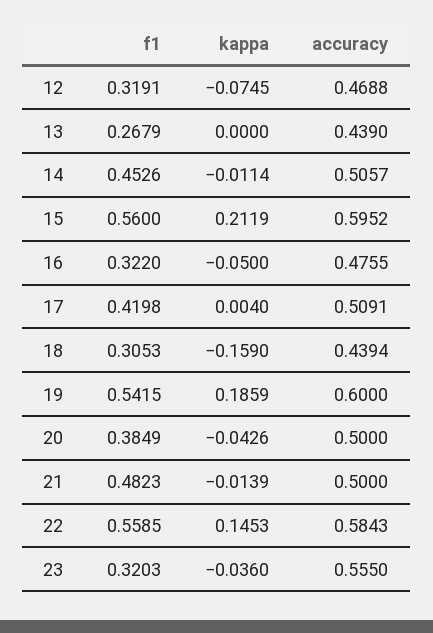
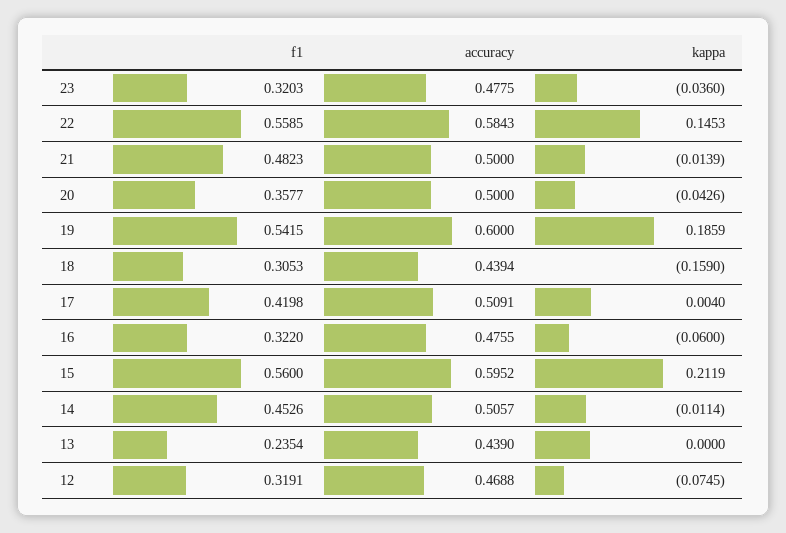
  {
    "f1": {
      "12": 0.3191,
-     "13": 0.2679,
+     "13": 0.2354,
      "14": 0.4526,
      "15": 0.56,
      "16": 0.322,
      "17": 0.4198,
      "18": 0.3053,
      "19": 0.5415,
-     "20": 0.3849,
+     "20": 0.3577,
      "21": 0.4823,
      "22": 0.5585,
      "23": 0.3203
    },
    "kappa": {
      "12": -0.0745,
      "13": 0,
      "14": -0.0114,
      "15": 0.2119,
-     "16": -0.05,
+     "16": -0.06,
      "17": 0.004,
      "18": -0.159,
      "19": 0.1859,
      "20": -0.0426,
      "21": -0.0139,
      "22": 0.1453,
      "23": -0.036
    },
    "accuracy": {
      "12": 0.4688,
      "13": 0.439,
      "14": 0.5057,
      "15": 0.5952,
      "16": 0.4755,
      "17": 0.5091,
      "18": 0.4394,
      "19": 0.6,
      "20": 0.5,
      "21": 0.5,
      "22": 0.5843,
-     "23": 0.555
+     "23": 0.4775
    }
  }

